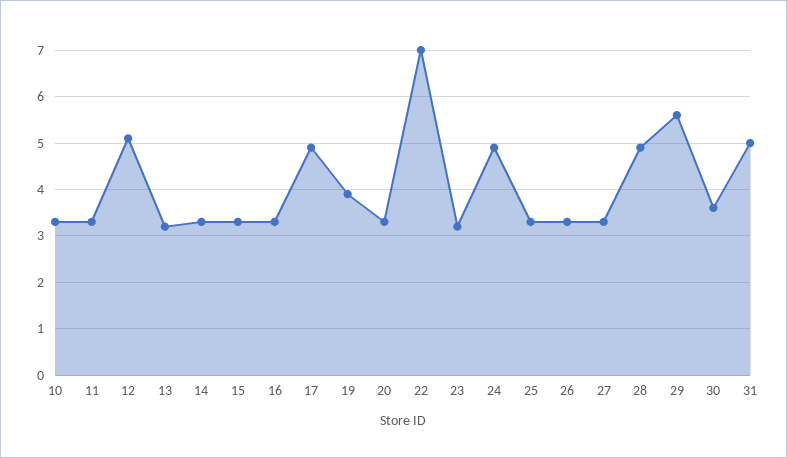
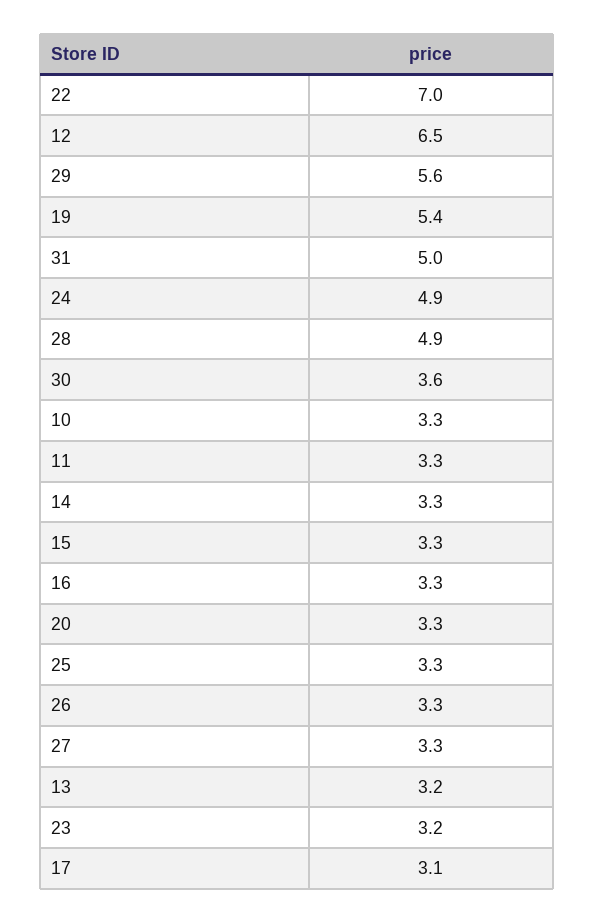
  {
    "10": 3.3,
    "11": 3.3,
-   "12": 5,
+   "12": 6.5,
    "13": 3.2,
    "14": 3.3,
    "15": 3.3,
    "16": 3.3,
-   "17": 5,
+   "17": 3.1,
-   "19": 4,
+   "19": 5.4,
    "20": 3.3,
    "22": 7,
    "23": 3.2,
    "24": 4.9,
    "25": 3.3,
    "26": 3.3,
    "27": 3.3,
    "28": 4.9,
    "29": 5.6,
    "30": 3.6,
    "31": 5
  }

